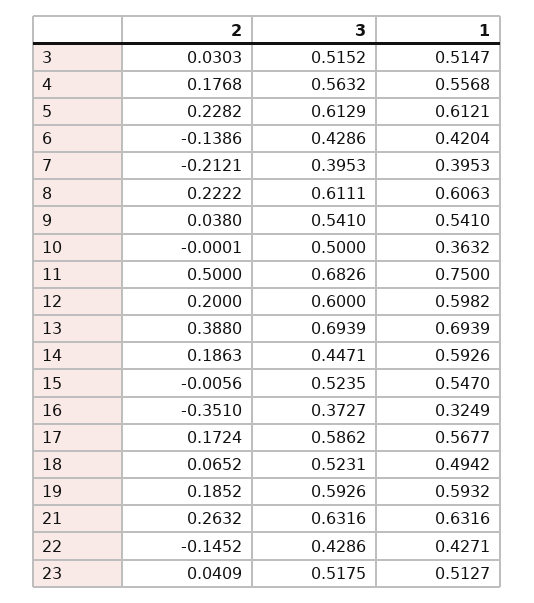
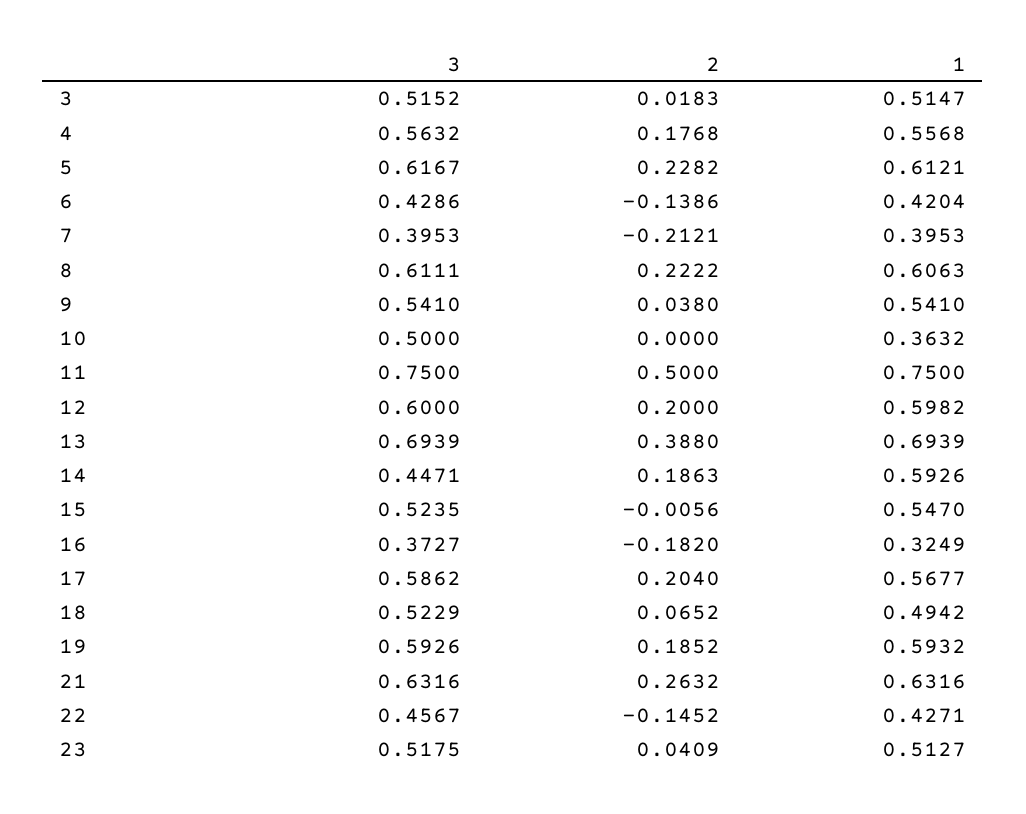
  {
    "2": {
-     "3": 0.0303,
+     "3": 0.0183,
      "4": 0.1768,
      "5": 0.2282,
      "6": -0.1386,
      "7": -0.2121,
      "8": 0.2222,
      "9": 0.038,
-     "10": -0.0001,
+     "10": 0,
      "11": 0.5,
      "12": 0.2,
      "13": 0.388,
      "14": 0.1863,
      "15": -0.0056,
-     "16": -0.351,
+     "16": -0.182,
-     "17": 0.1724,
+     "17": 0.204,
      "18": 0.0652,
      "19": 0.1852,
      "21": 0.2632,
      "22": -0.1452,
      "23": 0.0409
    },
    "3": {
      "3": 0.5152,
      "4": 0.5632,
-     "5": 0.6129,
+     "5": 0.6167,
      "6": 0.4286,
      "7": 0.3953,
      "8": 0.6111,
      "9": 0.541,
      "10": 0.5,
-     "11": 0.6826,
+     "11": 0.75,
      "12": 0.6,
      "13": 0.6939,
      "14": 0.4471,
      "15": 0.5235,
      "16": 0.3727,
      "17": 0.5862,
-     "18": 0.5231,
+     "18": 0.5229,
      "19": 0.5926,
      "21": 0.6316,
-     "22": 0.4286,
+     "22": 0.4567,
      "23": 0.5175
    },
    "1": {
      "3": 0.5147,
      "4": 0.5568,
      "5": 0.6121,
      "6": 0.4204,
      "7": 0.3953,
      "8": 0.6063,
      "9": 0.541,
      "10": 0.3632,
      "11": 0.75,
      "12": 0.5982,
      "13": 0.6939,
      "14": 0.5926,
      "15": 0.547,
      "16": 0.3249,
      "17": 0.5677,
      "18": 0.4942,
      "19": 0.5932,
      "21": 0.6316,
      "22": 0.4271,
      "23": 0.5127
    }
  }

